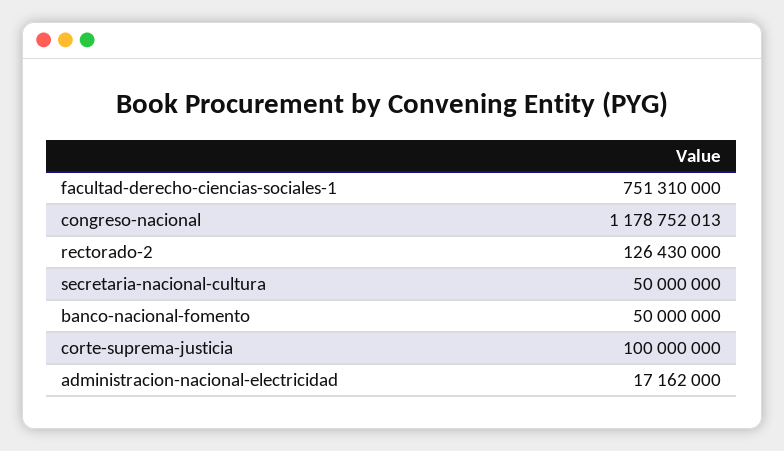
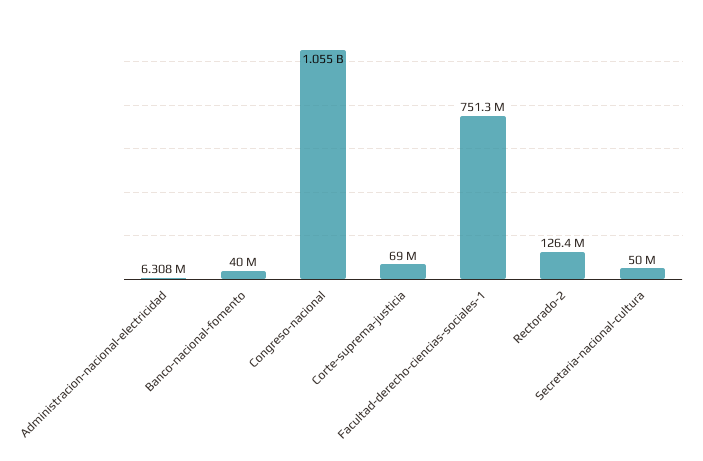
  {
    "facultad-derecho-ciencias-sociales-1": 751310000,
-   "congreso-nacional": 1178752013,
+   "congreso-nacional": 1055000000,
    "rectorado-2": 126430000,
    "secretaria-nacional-cultura": 50000000,
-   "banco-nacional-fomento": 50000000,
+   "banco-nacional-fomento": 40000000,
-   "corte-suprema-justicia": 100000000,
+   "corte-suprema-justicia": 69000000,
-   "administracion-nacional-electricidad": 17162000
+   "administracion-nacional-electricidad": 6308000
  }

